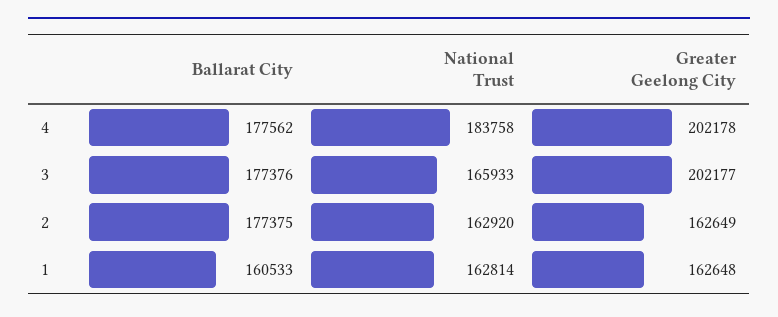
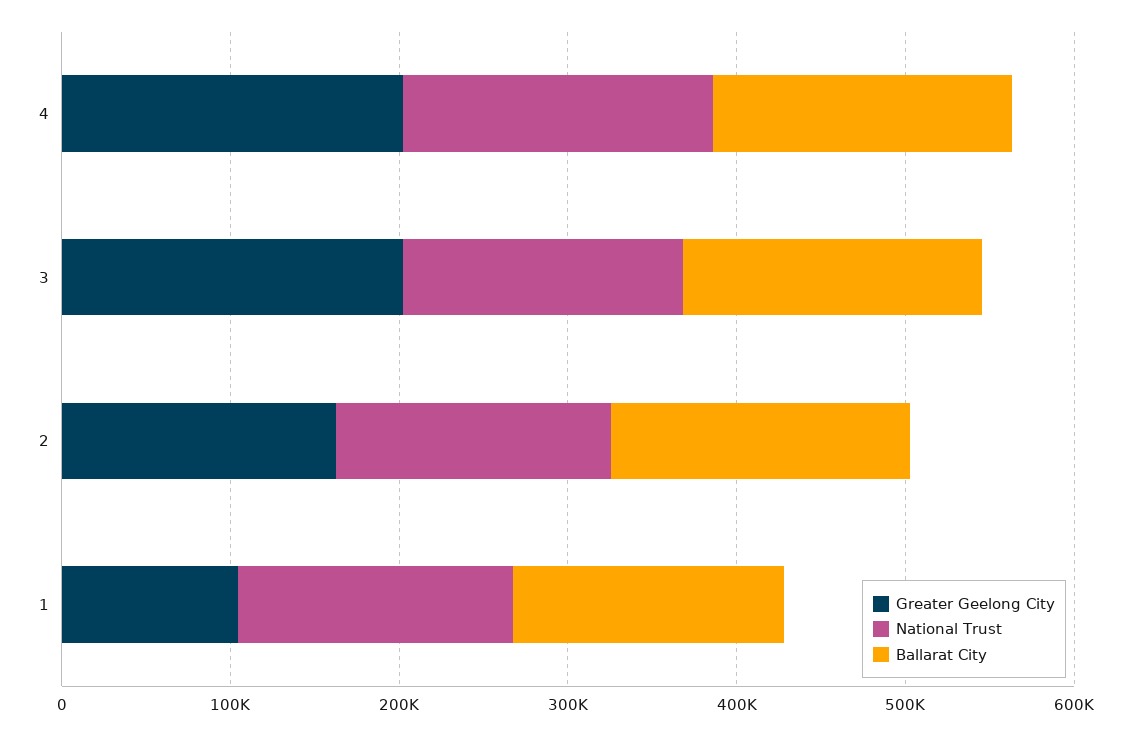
  {
    "Ballarat City": {
      "4": 177562,
      "3": 177376,
      "2": 177375,
      "1": 160533
    },
    "National Trust": {
      "4": 183758,
      "3": 165933,
      "2": 162920,
      "1": 162814
    },
    "Greater Geelong City": {
      "4": 202178,
      "3": 202177,
      "2": 162649,
-     "1": 162648
+     "1": 100000
    }
  }

